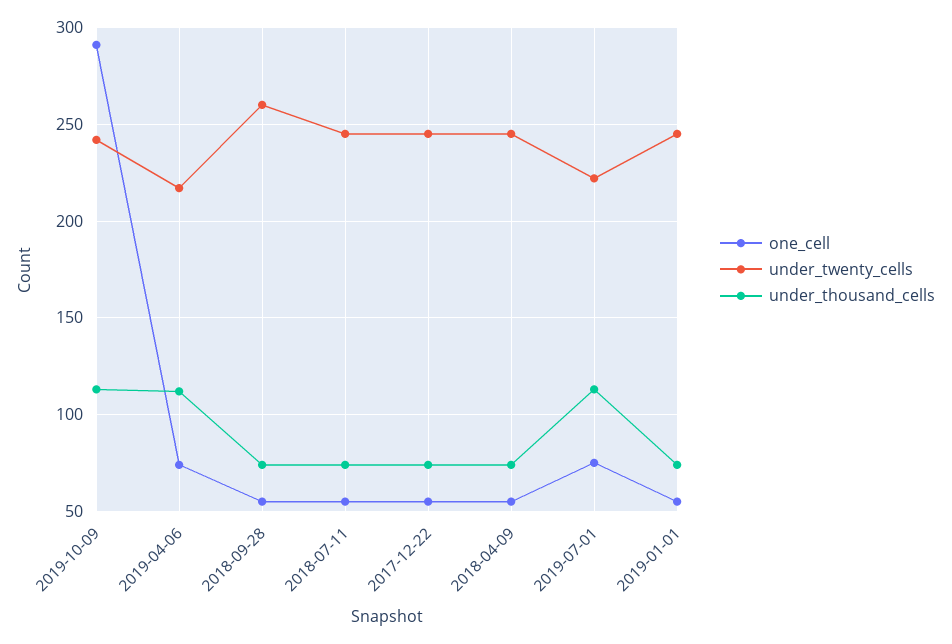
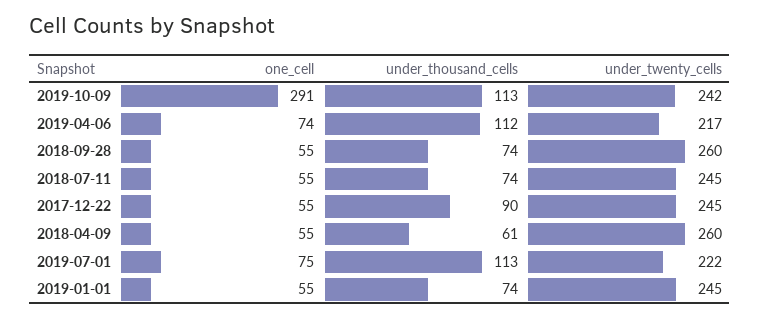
  {
    "one_cell": {
      "2019-10-09": 291,
      "2019-04-06": 74,
      "2018-09-28": 55,
      "2018-07-11": 55,
      "2017-12-22": 55,
      "2018-04-09": 55,
      "2019-07-01": 75,
      "2019-01-01": 55
    },
    "under_twenty_cells": {
      "2019-10-09": 242,
      "2019-04-06": 217,
      "2018-09-28": 260,
      "2018-07-11": 245,
      "2017-12-22": 245,
-     "2018-04-09": 245,
+     "2018-04-09": 260,
      "2019-07-01": 222,
      "2019-01-01": 245
    },
    "under_thousand_cells": {
      "2019-10-09": 113,
      "2019-04-06": 112,
      "2018-09-28": 74,
      "2018-07-11": 74,
-     "2017-12-22": 75,
+     "2017-12-22": 90,
-     "2018-04-09": 75,
+     "2018-04-09": 61,
      "2019-07-01": 113,
      "2019-01-01": 74
    }
  }

